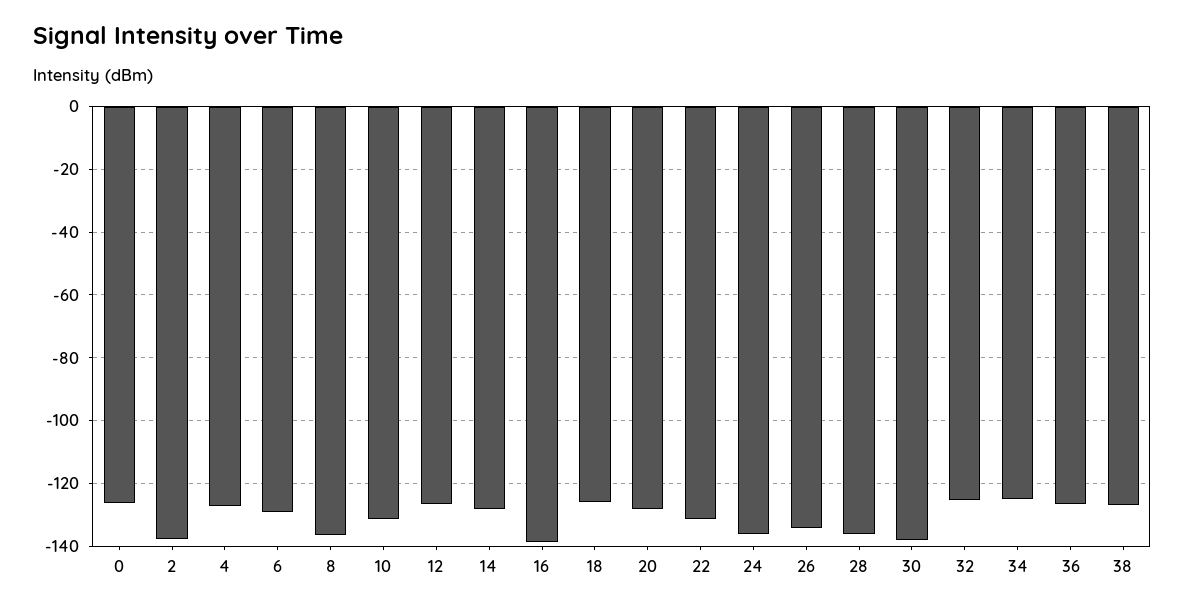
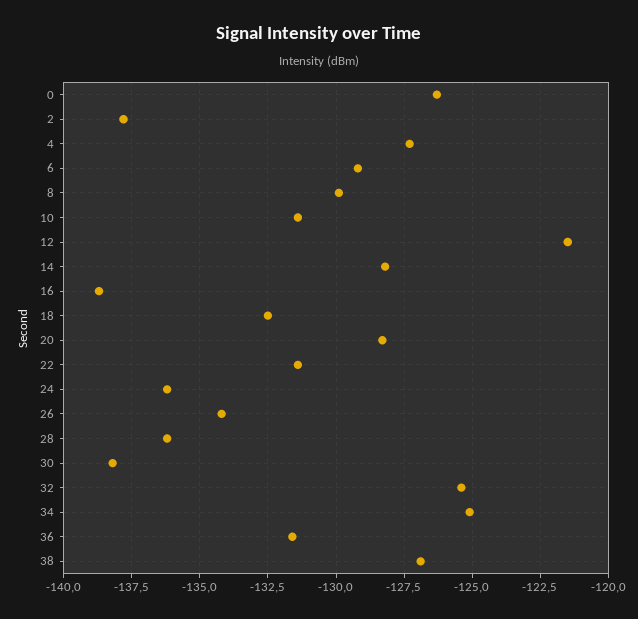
  {
    "0": -126.5,
    "2": -138,
    "4": -127.5,
    "6": -129,
-   "8": -136,
+   "8": -130,
    "10": -131.5,
-   "12": -126,
+   "12": -121.5,
    "14": -128,
    "16": -138.5,
-   "18": -126,
+   "18": -132.5,
    "20": -128.5,
    "22": -131.5,
    "24": -136,
    "26": -134,
    "28": -136,
    "30": -138,
    "32": -125.5,
    "34": -125,
-   "36": -126,
+   "36": -131.5,
    "38": -127
  }

